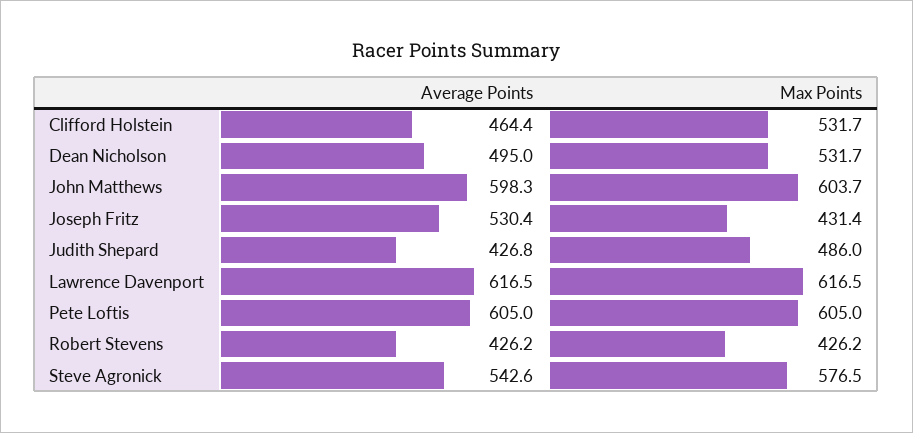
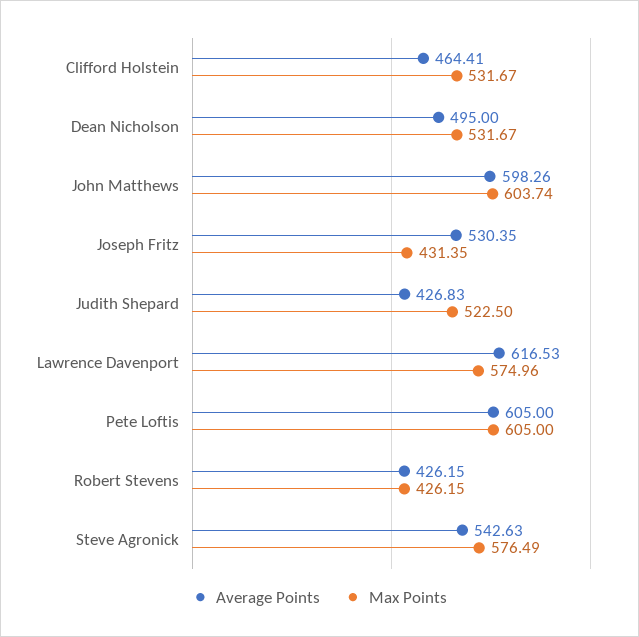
  {
    "Average Points": {
      "Clifford Holstein": 464.41,
      "Dean Nicholson": 495,
      "John Matthews": 598.26,
      "Joseph Fritz": 530.35,
      "Judith Shepard": 426.83,
      "Lawrence Davenport": 616.53,
      "Pete Loftis": 605,
      "Robert Stevens": 426.15,
      "Steve Agronick": 542.63
    },
    "Max Points": {
      "Clifford Holstein": 531.67,
      "Dean Nicholson": 531.67,
      "John Matthews": 603.74,
      "Joseph Fritz": 431.35,
-     "Judith Shepard": 486,
+     "Judith Shepard": 522.5,
-     "Lawrence Davenport": 616.5,
+     "Lawrence Davenport": 574.96,
      "Pete Loftis": 605,
      "Robert Stevens": 426.15,
      "Steve Agronick": 576.49
    }
  }

